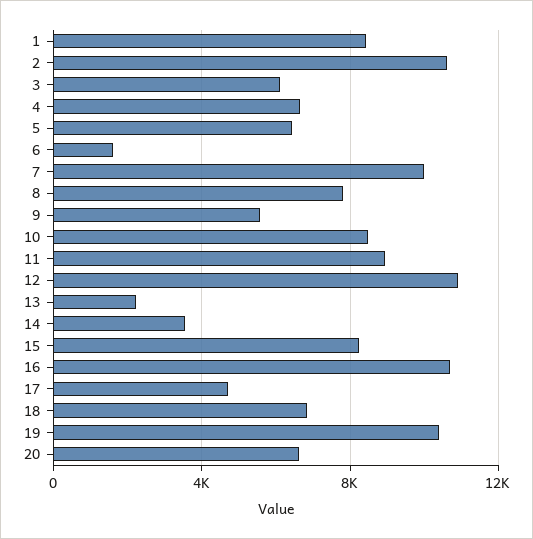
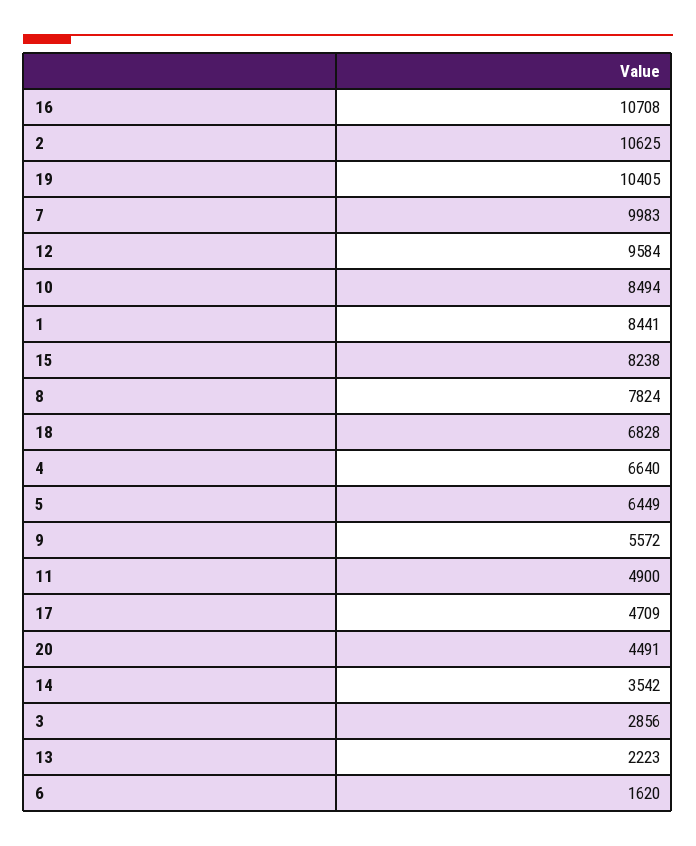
  {
    "1": 8441,
    "2": 10625,
-   "3": 6000,
+   "3": 2856,
    "4": 6640,
    "5": 6449,
    "6": 1620,
    "7": 9983,
    "8": 7824,
    "9": 5572,
    "10": 8494,
-   "11": 9000,
+   "11": 4900,
-   "12": 11000,
+   "12": 9584,
    "13": 2223,
    "14": 3542,
    "15": 8238,
    "16": 10708,
    "17": 4709,
    "18": 6828,
    "19": 10405,
-   "20": 6500
+   "20": 4491
  }

